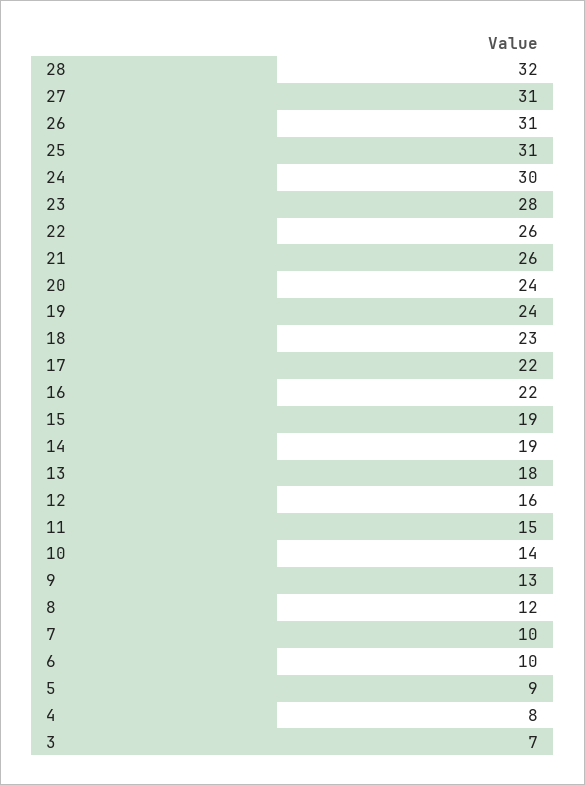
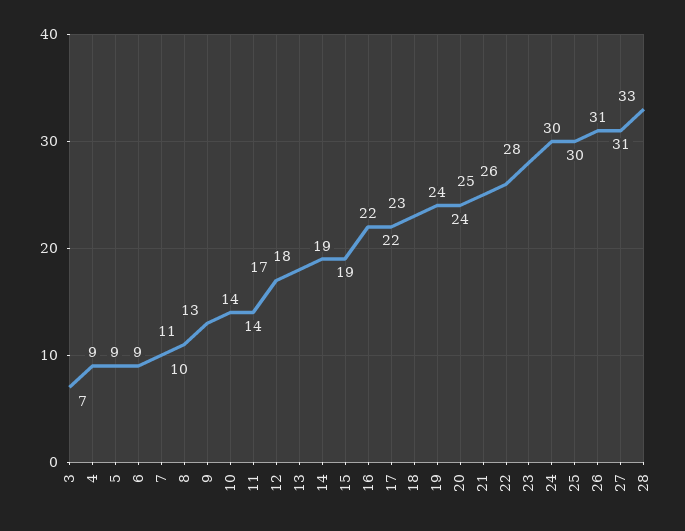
  {
-   "28": 32,
+   "28": 33,
    "27": 31,
    "26": 31,
-   "25": 31,
+   "25": 30,
    "24": 30,
    "23": 28,
    "22": 26,
-   "21": 26,
+   "21": 25,
    "20": 24,
    "19": 24,
    "18": 23,
    "17": 22,
    "16": 22,
    "15": 19,
    "14": 19,
    "13": 18,
-   "12": 16,
+   "12": 17,
-   "11": 15,
+   "11": 14,
    "10": 14,
    "9": 13,
-   "8": 12,
+   "8": 11,
    "7": 10,
-   "6": 10,
+   "6": 9,
    "5": 9,
-   "4": 8,
+   "4": 9,
    "3": 7
  }

